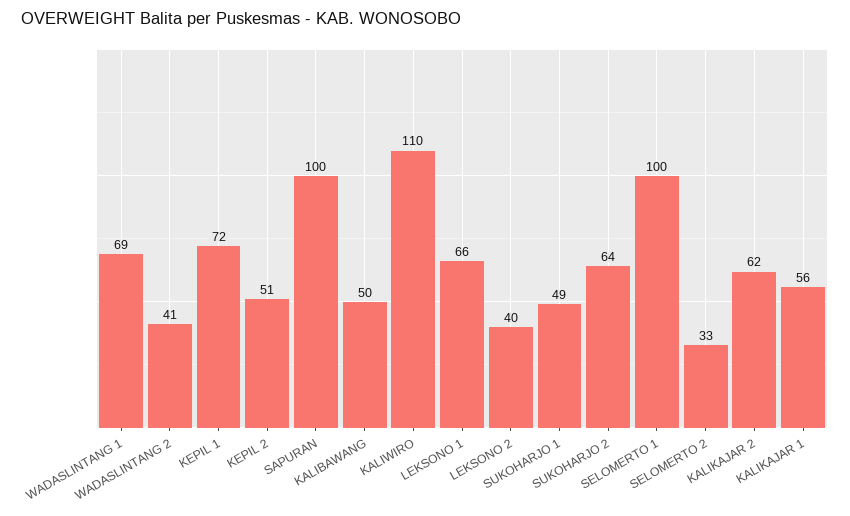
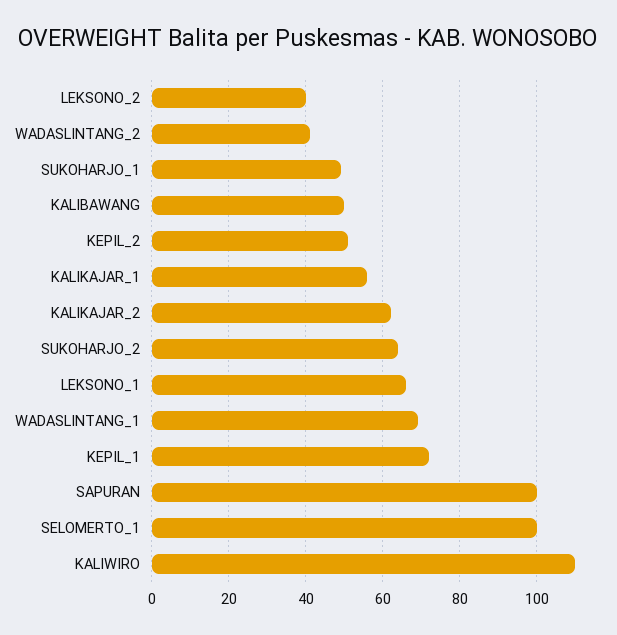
  {
    "WADASLINTANG 1": 69,
    "WADASLINTANG 2": 41,
    "KEPIL 1": 72,
    "KEPIL 2": 51,
    "SAPURAN": 100,
    "KALIBAWANG": 50,
    "KALIWIRO": 110,
    "LEKSONO 1": 66,
    "LEKSONO 2": 40,
    "SUKOHARJO 1": 49,
    "SUKOHARJO 2": 64,
    "SELOMERTO 1": 100,
-   "SELOMERTO 2": 33,
    "KALIKAJAR 2": 62,
    "KALIKAJAR 1": 56
  }

